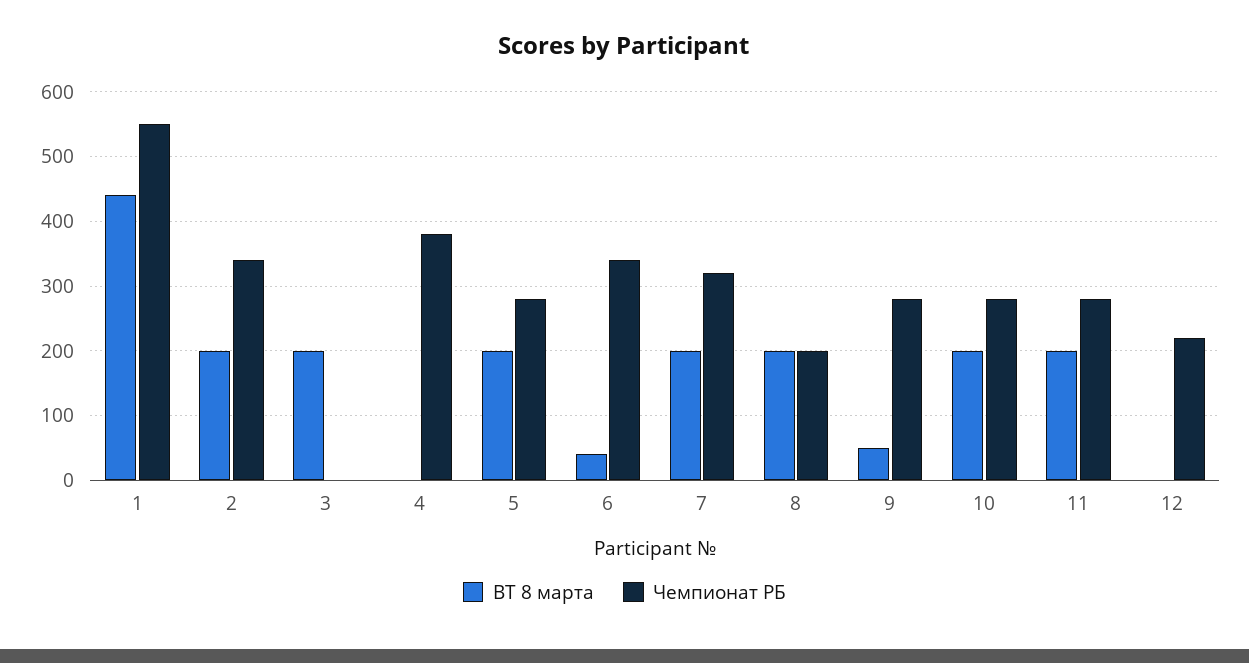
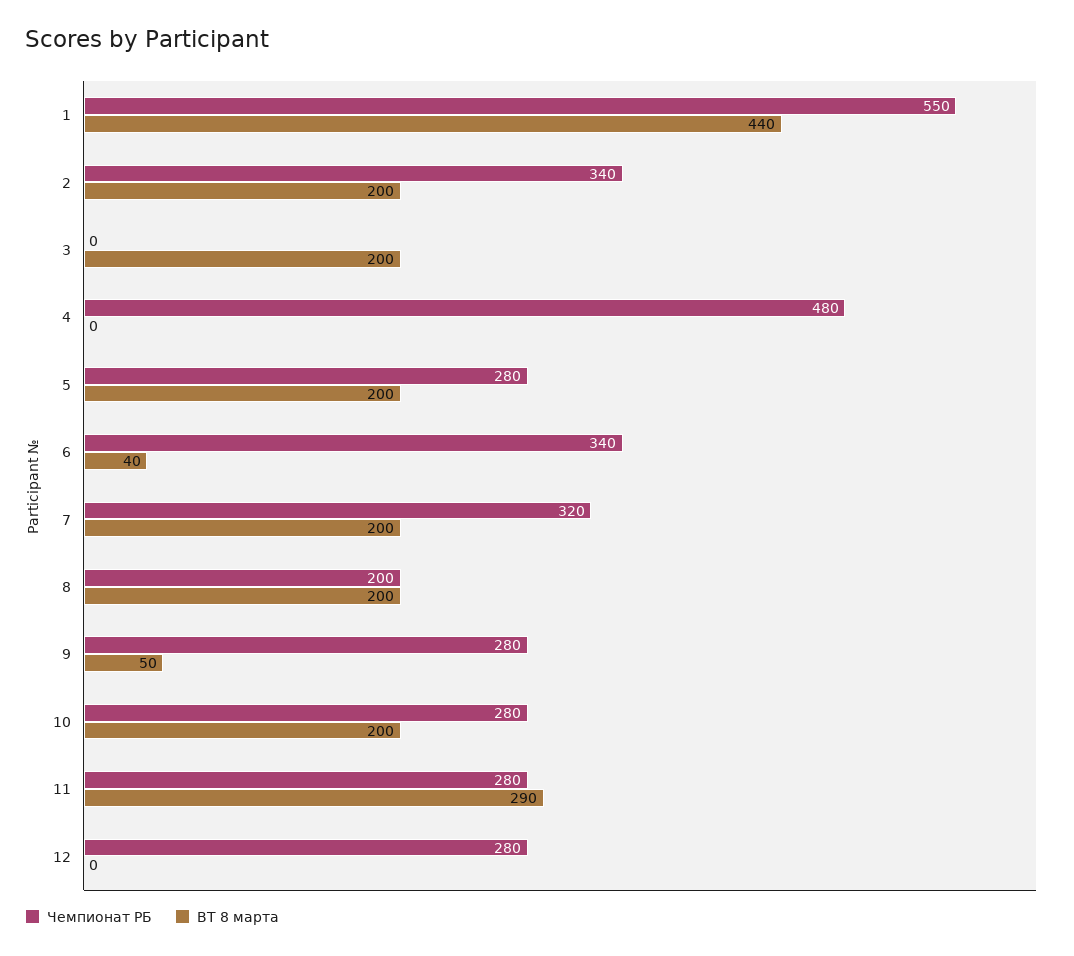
  {
    "ВТ 8 марта": {
      "1": 440,
      "2": 200,
      "3": 200,
      "4": 0,
      "5": 200,
      "6": 40,
      "7": 200,
      "8": 200,
      "9": 50,
      "10": 200,
-     "11": 200,
+     "11": 290,
      "12": 0
    },
    "Чемпионат РБ": {
      "1": 550,
      "2": 340,
      "3": 0,
-     "4": 380,
+     "4": 480,
      "5": 280,
      "6": 340,
      "7": 320,
      "8": 200,
      "9": 280,
      "10": 280,
      "11": 280,
-     "12": 220
+     "12": 280
    }
  }

